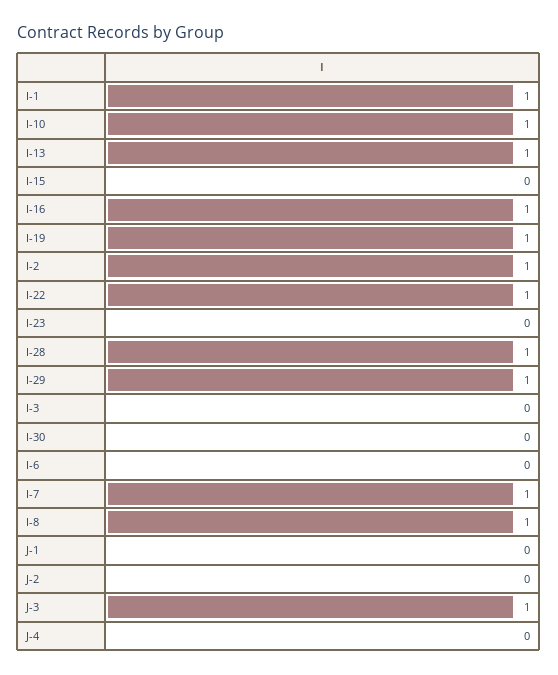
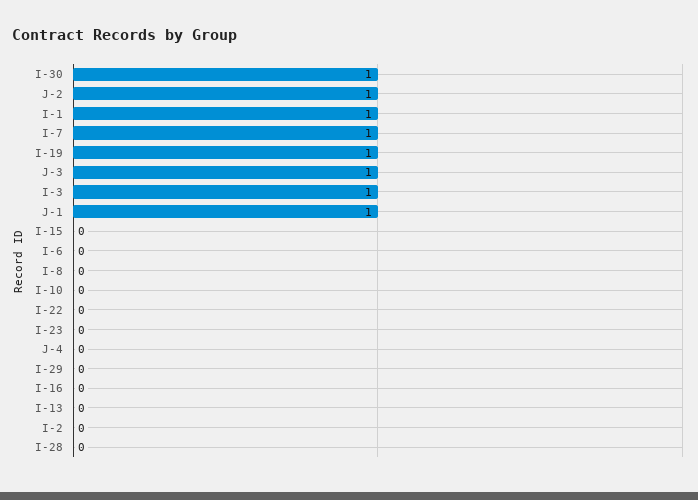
  {
    "I-1": 1,
-   "I-10": 1,
+   "I-10": 0,
-   "I-13": 1,
+   "I-13": 0,
    "I-15": 0,
-   "I-16": 1,
+   "I-16": 0,
    "I-19": 1,
-   "I-2": 1,
+   "I-2": 0,
-   "I-22": 1,
+   "I-22": 0,
    "I-23": 0,
-   "I-28": 1,
+   "I-28": 0,
-   "I-29": 1,
+   "I-29": 0,
-   "I-3": 0,
+   "I-3": 1,
-   "I-30": 0,
+   "I-30": 1,
    "I-6": 0,
    "I-7": 1,
-   "I-8": 1,
+   "I-8": 0,
-   "J-1": 0,
+   "J-1": 1,
-   "J-2": 0,
+   "J-2": 1,
    "J-3": 1,
    "J-4": 0
  }

